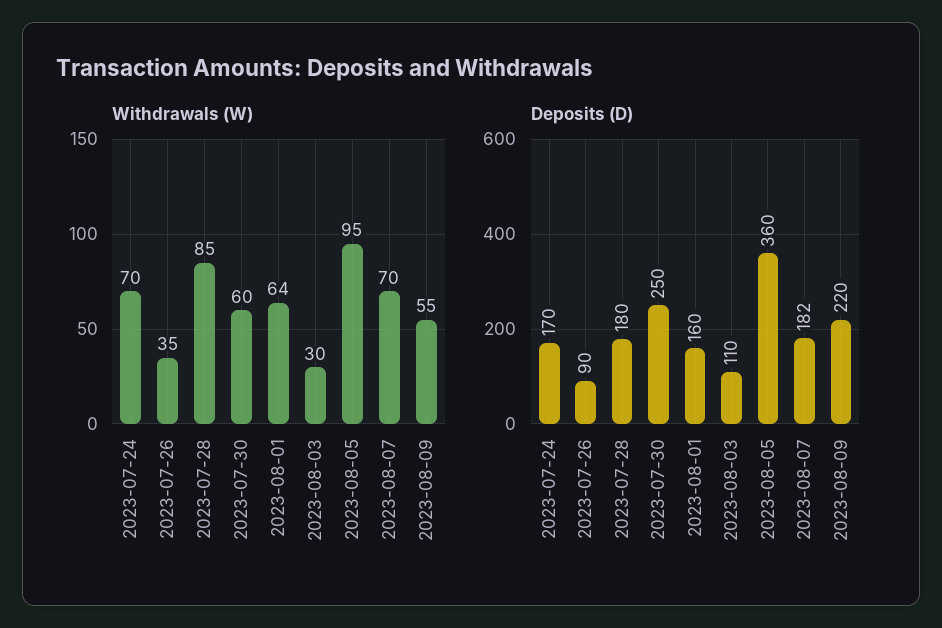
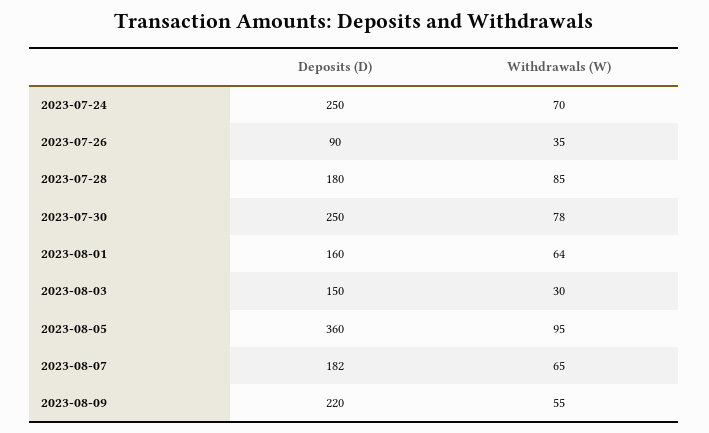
  {
    "Withdrawals (W)": {
      "2023-07-24": 70,
      "2023-07-26": 35,
      "2023-07-28": 85,
-     "2023-07-30": 60,
+     "2023-07-30": 78,
      "2023-08-01": 64,
      "2023-08-03": 30,
      "2023-08-05": 95,
-     "2023-08-07": 70,
+     "2023-08-07": 65,
      "2023-08-09": 55
    },
    "Deposits (D)": {
-     "2023-07-24": 170,
+     "2023-07-24": 250,
      "2023-07-26": 90,
      "2023-07-28": 180,
      "2023-07-30": 250,
      "2023-08-01": 160,
-     "2023-08-03": 110,
+     "2023-08-03": 150,
      "2023-08-05": 360,
      "2023-08-07": 182,
      "2023-08-09": 220
    }
  }

